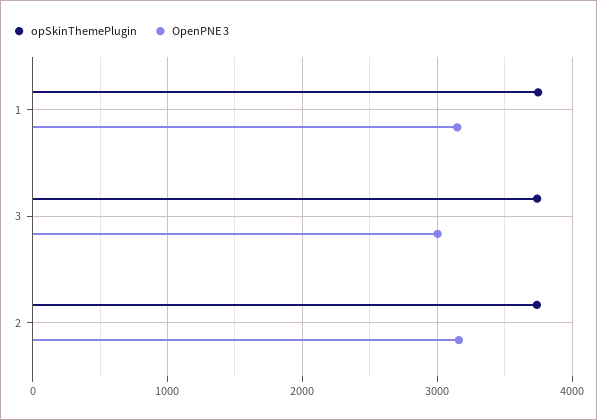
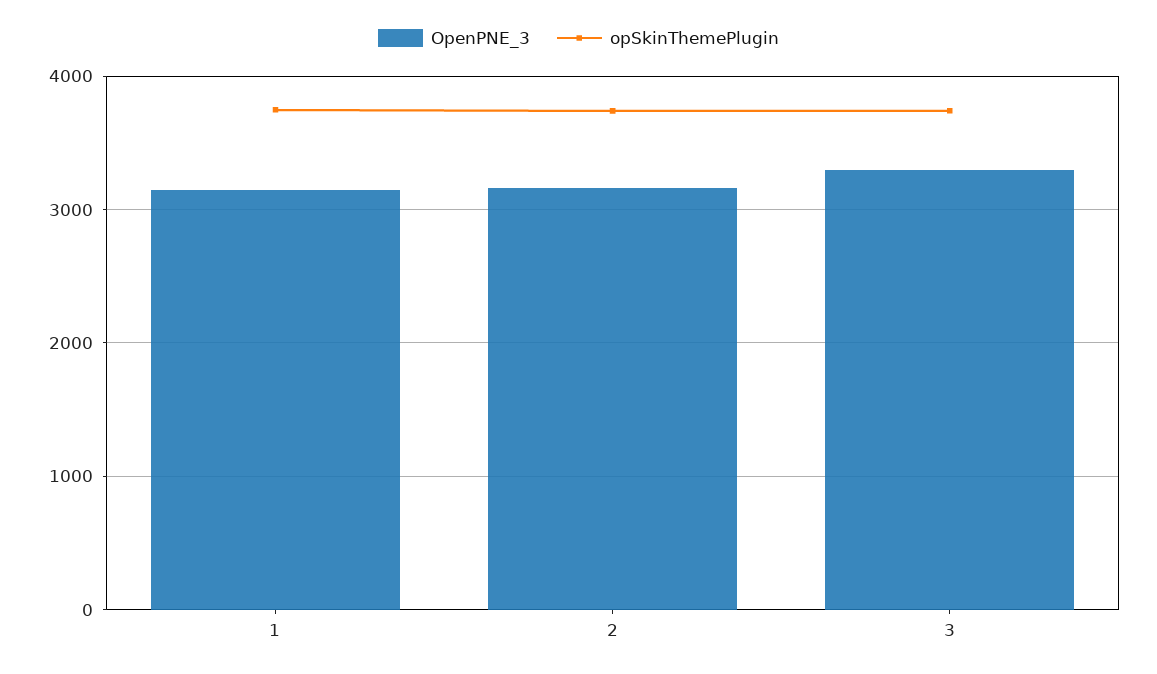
  {
    "opSkinThemePlugin": {
      "1": 3700,
      "3": 3700,
      "2": 3700
    },
    "OpenPNE 3": {
      "1": 3100,
-     "3": 3000,
+     "3": 3300,
      "2": 3200
    }
  }

